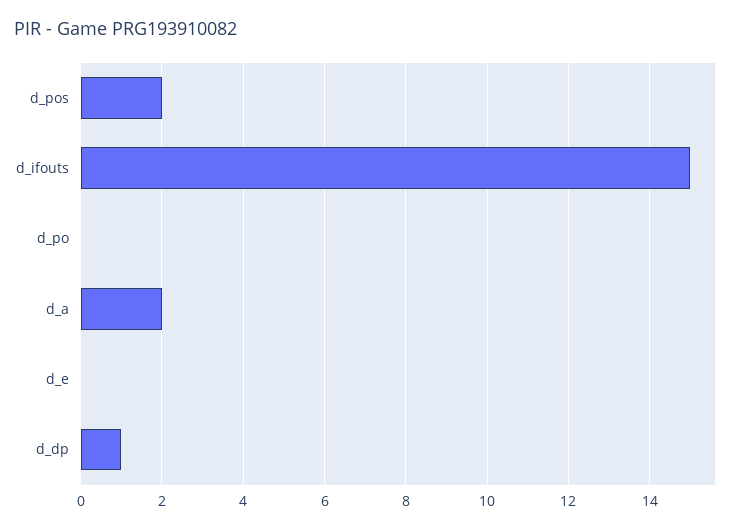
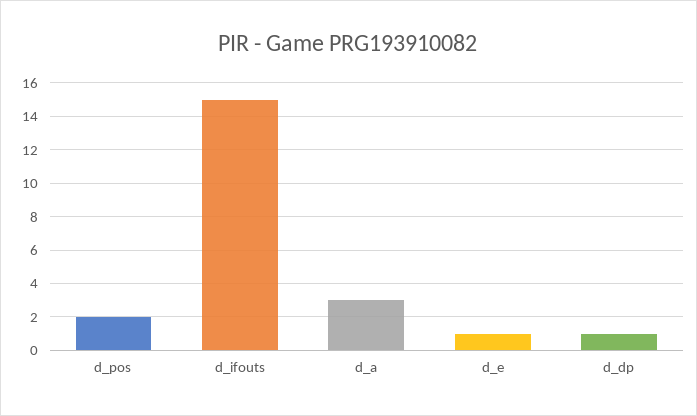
  {
    "d_pos": 2,
    "d_ifouts": 15,
-   "d_po": 0,
-   "d_a": 2,
+   "d_a": 3,
-   "d_e": 0,
+   "d_e": 1,
    "d_dp": 1
  }

